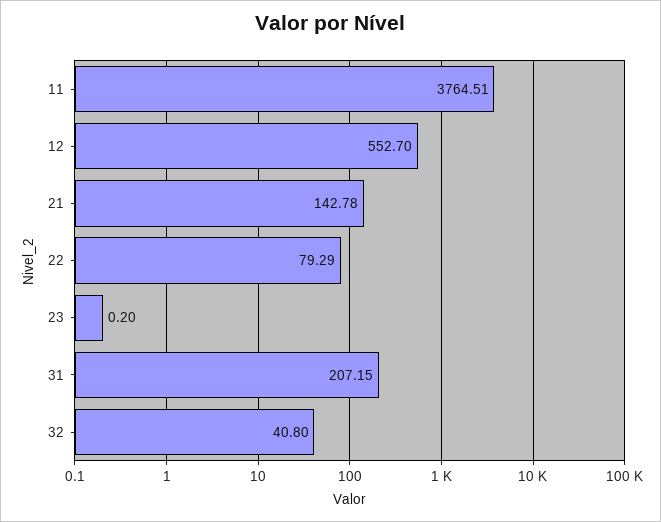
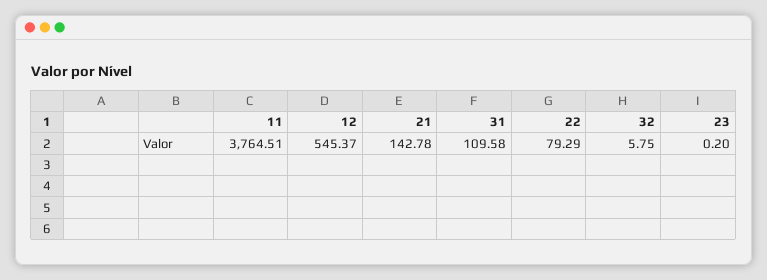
  {
    "11": 3764.51,
-   "12": 552.7,
+   "12": 545.37,
    "21": 142.78,
    "22": 79.29,
    "23": 0.2,
-   "31": 207.15,
+   "31": 109.58,
-   "32": 40.8
+   "32": 5.75
  }

